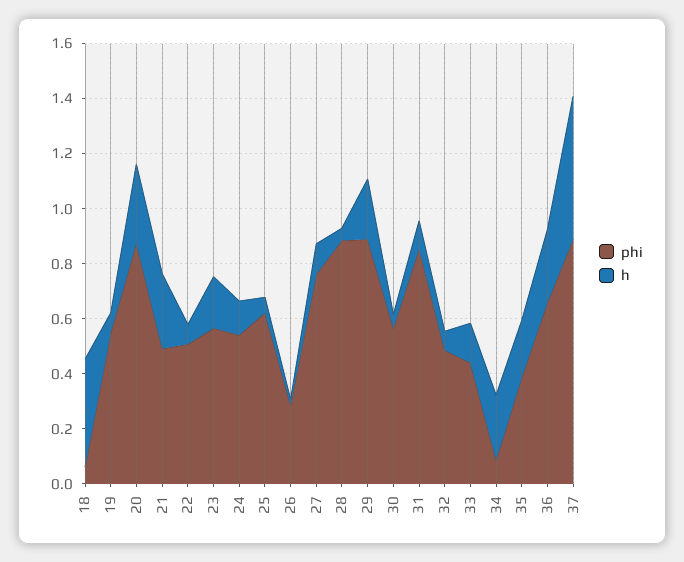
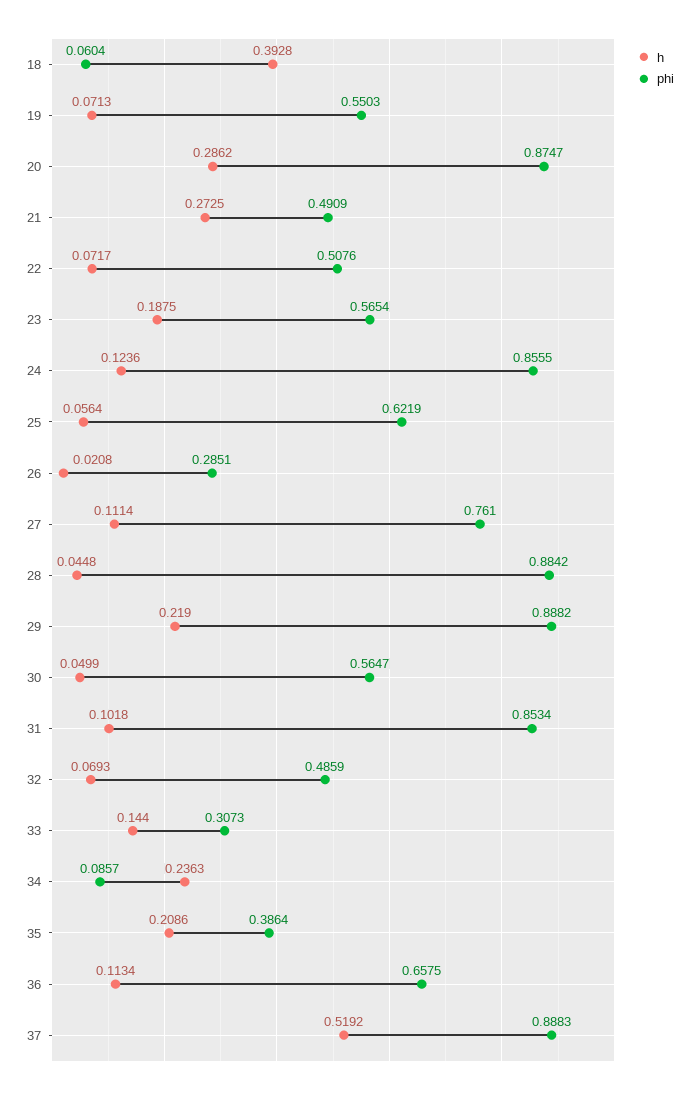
  {
    "phi": {
      "18": 0.0604,
      "19": 0.5503,
      "20": 0.8747,
      "21": 0.4909,
      "22": 0.5076,
      "23": 0.5654,
-     "24": 0.55,
+     "24": 0.8555,
      "25": 0.6219,
      "26": 0.2851,
      "27": 0.761,
      "28": 0.8842,
      "29": 0.8882,
      "30": 0.5647,
      "31": 0.8534,
      "32": 0.4859,
-     "33": 0.45,
+     "33": 0.3073,
      "34": 0.0857,
      "35": 0.3864,
      "36": 0.6575,
      "37": 0.8883
    },
    "h": {
      "18": 0.3928,
      "19": 0.0713,
      "20": 0.2862,
      "21": 0.2725,
      "22": 0.0717,
      "23": 0.1875,
      "24": 0.1236,
      "25": 0.0564,
      "26": 0.0208,
      "27": 0.1114,
      "28": 0.0448,
      "29": 0.219,
      "30": 0.0499,
      "31": 0.1018,
      "32": 0.0693,
      "33": 0.144,
      "34": 0.2363,
      "35": 0.2086,
-     "36": 0.25,
+     "36": 0.1134,
      "37": 0.5192
    }
  }

